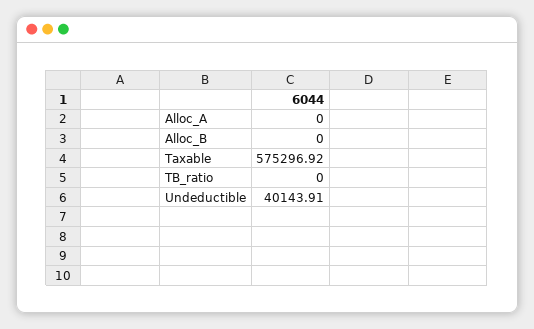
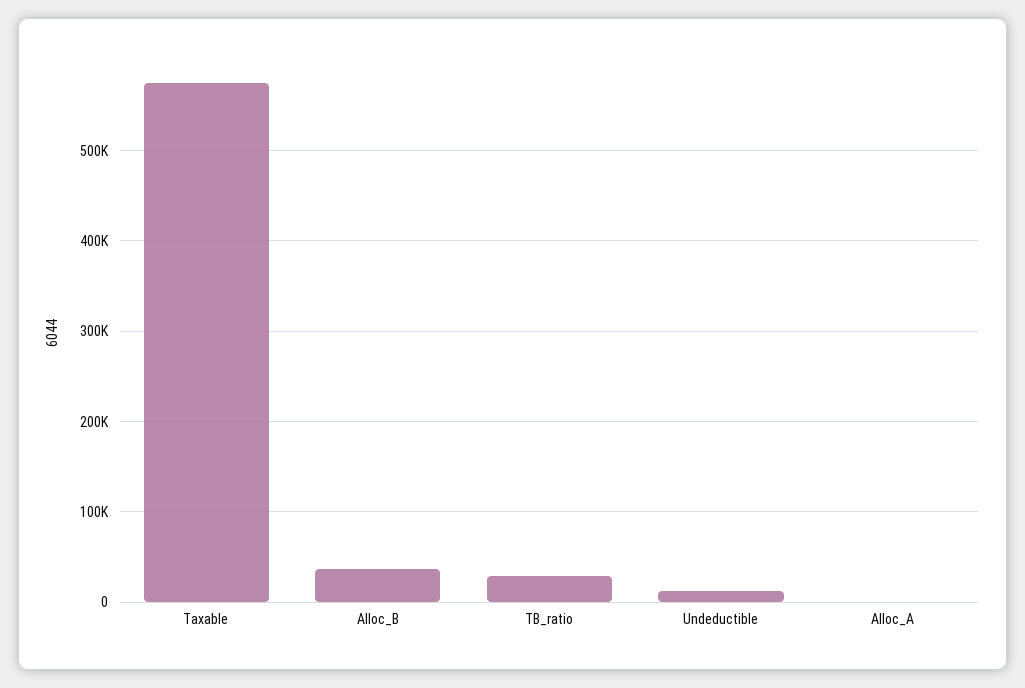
  {
    "Alloc_A": 0,
-   "Alloc_B": 0,
+   "Alloc_B": 40000,
    "Taxable": 575296.92,
-   "TB_ratio": 0,
+   "TB_ratio": 30000,
-   "Undeductible": 40143.91
+   "Undeductible": 10000
  }

